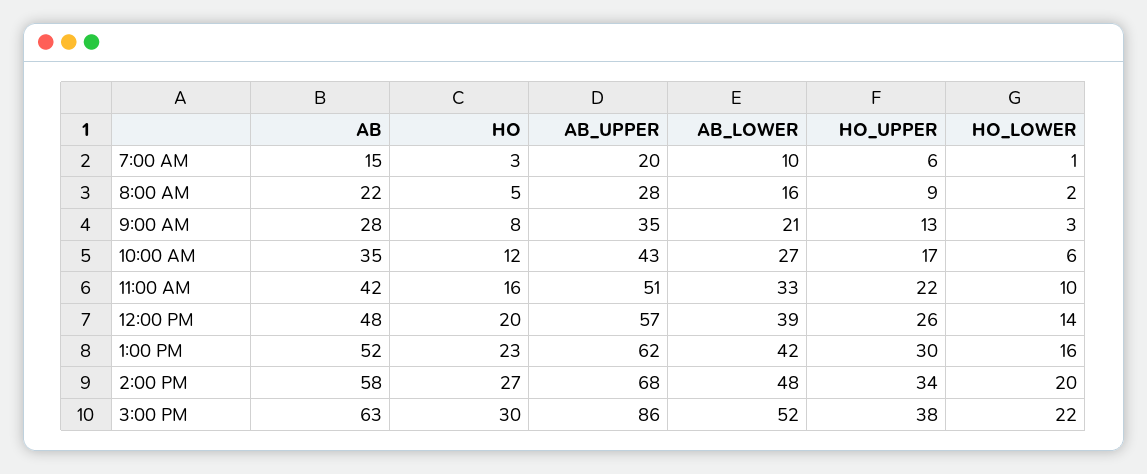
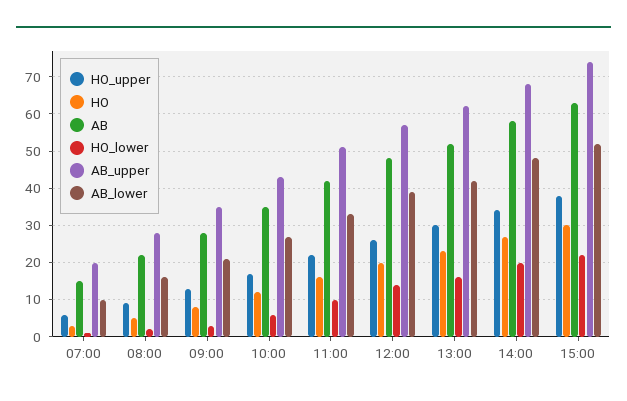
  {
    "AB": {
      "7:00 AM": 15,
      "8:00 AM": 22,
      "9:00 AM": 28,
      "10:00 AM": 35,
      "11:00 AM": 42,
      "12:00 PM": 48,
      "1:00 PM": 52,
      "2:00 PM": 58,
      "3:00 PM": 63
    },
    "HO": {
      "7:00 AM": 3,
      "8:00 AM": 5,
      "9:00 AM": 8,
      "10:00 AM": 12,
      "11:00 AM": 16,
      "12:00 PM": 20,
      "1:00 PM": 23,
      "2:00 PM": 27,
      "3:00 PM": 30
    },
    "AB_UPPER": {
      "7:00 AM": 20,
      "8:00 AM": 28,
      "9:00 AM": 35,
      "10:00 AM": 43,
      "11:00 AM": 51,
      "12:00 PM": 57,
      "1:00 PM": 62,
      "2:00 PM": 68,
-     "3:00 PM": 86
+     "3:00 PM": 75
    },
    "AB_LOWER": {
      "7:00 AM": 10,
      "8:00 AM": 16,
      "9:00 AM": 21,
      "10:00 AM": 27,
      "11:00 AM": 33,
      "12:00 PM": 39,
      "1:00 PM": 42,
      "2:00 PM": 48,
      "3:00 PM": 52
    },
    "HO_UPPER": {
      "7:00 AM": 6,
      "8:00 AM": 9,
      "9:00 AM": 13,
      "10:00 AM": 17,
      "11:00 AM": 22,
      "12:00 PM": 26,
      "1:00 PM": 30,
      "2:00 PM": 34,
      "3:00 PM": 38
    },
    "HO_LOWER": {
      "7:00 AM": 1,
      "8:00 AM": 2,
      "9:00 AM": 3,
      "10:00 AM": 6,
      "11:00 AM": 10,
      "12:00 PM": 14,
      "1:00 PM": 16,
      "2:00 PM": 20,
      "3:00 PM": 22
    }
  }

